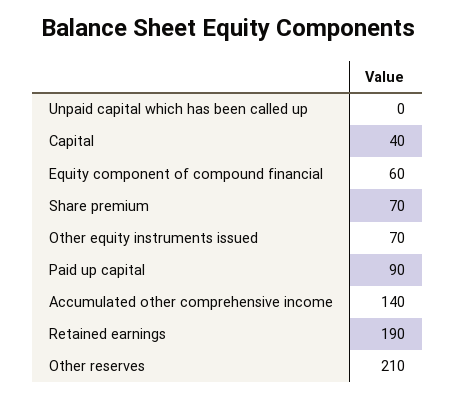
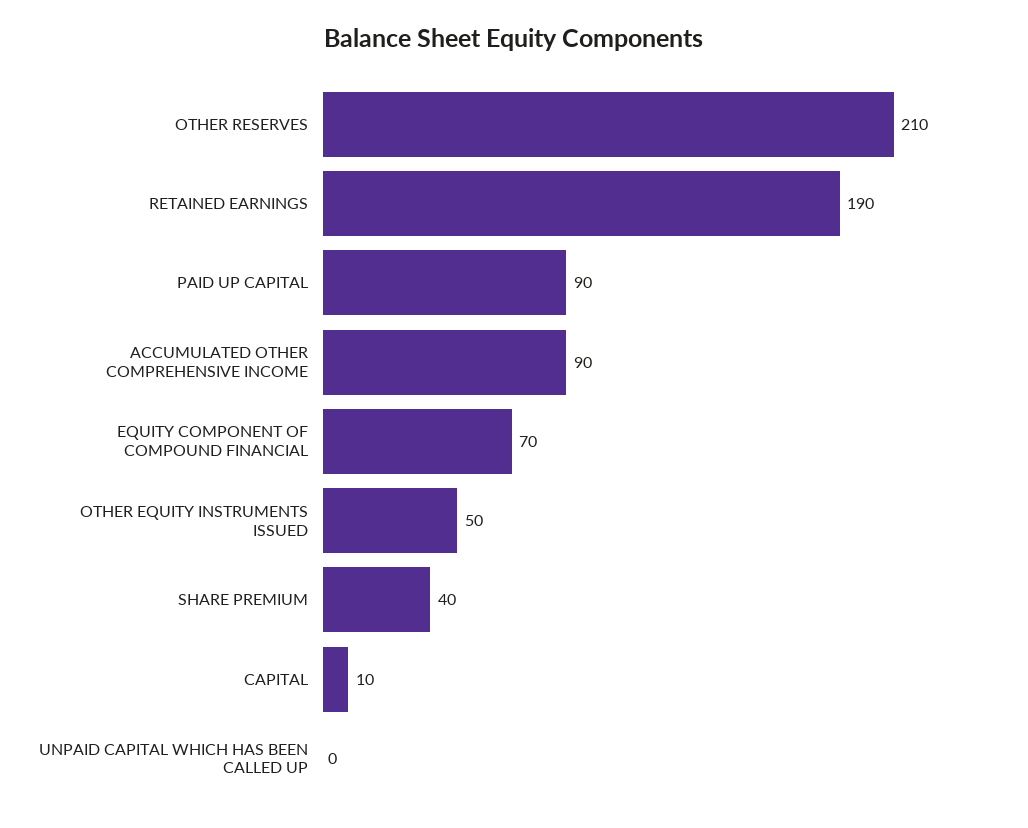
  {
    "Unpaid capital which has been called up": 0,
-   "Capital": 40,
+   "Capital": 10,
-   "Equity component of compound financial": 60,
+   "Equity component of compound financial": 70,
-   "Share premium": 70,
+   "Share premium": 40,
-   "Other equity instruments issued": 70,
+   "Other equity instruments issued": 50,
    "Paid up capital": 90,
-   "Accumulated other comprehensive income": 140,
+   "Accumulated other comprehensive income": 90,
    "Retained earnings": 190,
    "Other reserves": 210
  }

